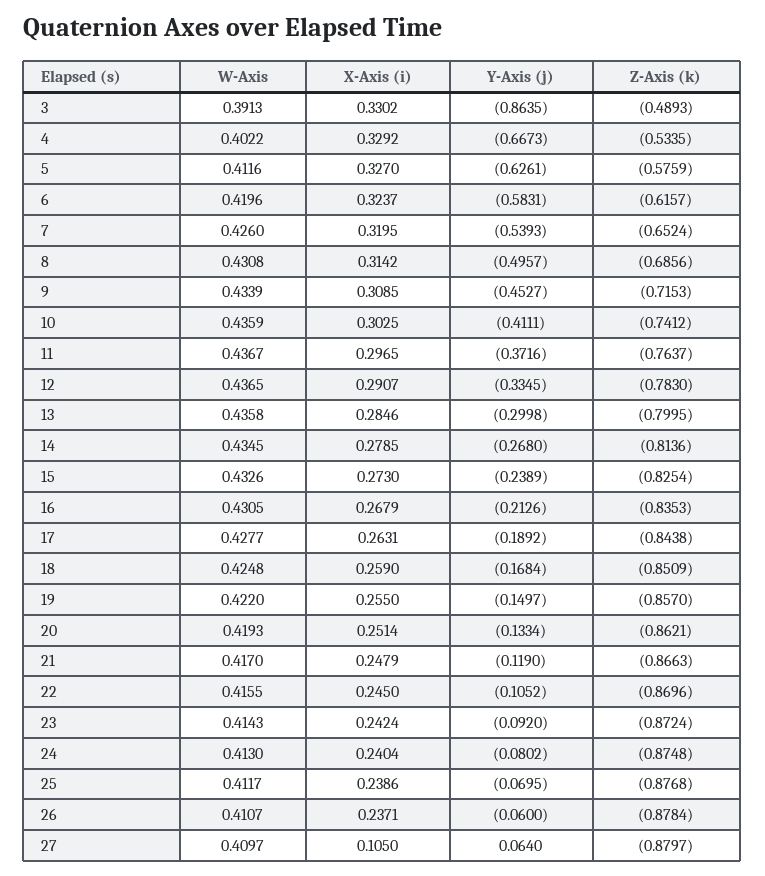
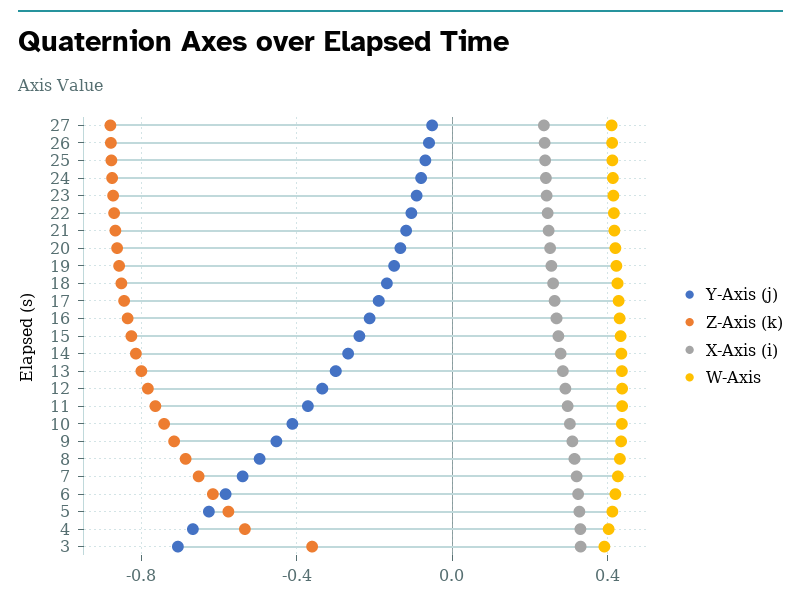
  {
    "W-Axis": {
      "3": 0.3913,
      "4": 0.4022,
      "5": 0.4116,
      "6": 0.4196,
      "7": 0.426,
      "8": 0.4308,
      "9": 0.4339,
      "10": 0.4359,
      "11": 0.4367,
      "12": 0.4365,
      "13": 0.4358,
      "14": 0.4345,
      "15": 0.4326,
      "16": 0.4305,
      "17": 0.4277,
      "18": 0.4248,
      "19": 0.422,
      "20": 0.4193,
      "21": 0.417,
      "22": 0.4155,
      "23": 0.4143,
      "24": 0.413,
      "25": 0.4117,
      "26": 0.4107,
      "27": 0.4097
    },
    "X-Axis (i)": {
      "3": 0.3302,
      "4": 0.3292,
      "5": 0.327,
      "6": 0.3237,
      "7": 0.3195,
      "8": 0.3142,
      "9": 0.3085,
      "10": 0.3025,
      "11": 0.2965,
      "12": 0.2907,
      "13": 0.2846,
      "14": 0.2785,
      "15": 0.273,
      "16": 0.2679,
      "17": 0.2631,
      "18": 0.259,
      "19": 0.255,
      "20": 0.2514,
      "21": 0.2479,
      "22": 0.245,
      "23": 0.2424,
      "24": 0.2404,
      "25": 0.2386,
      "26": 0.2371,
-     "27": 0.105
+     "27": 0.25
    },
    "Y-Axis (j)": {
-     "3": -0.8635,
+     "3": -0.7,
      "4": -0.6673,
      "5": -0.6261,
      "6": -0.5831,
      "7": -0.5393,
      "8": -0.4957,
      "9": -0.4527,
      "10": -0.4111,
      "11": -0.3716,
      "12": -0.3345,
      "13": -0.2998,
      "14": -0.268,
      "15": -0.2389,
      "16": -0.2126,
      "17": -0.1892,
      "18": -0.1684,
      "19": -0.1497,
      "20": -0.1334,
      "21": -0.119,
      "22": -0.1052,
      "23": -0.092,
      "24": -0.0802,
      "25": -0.0695,
      "26": -0.06,
-     "27": 0.064
+     "27": -0.05
    },
    "Z-Axis (k)": {
-     "3": -0.4893,
+     "3": -0.35,
      "4": -0.5335,
      "5": -0.5759,
      "6": -0.6157,
      "7": -0.6524,
      "8": -0.6856,
      "9": -0.7153,
      "10": -0.7412,
      "11": -0.7637,
      "12": -0.783,
      "13": -0.7995,
      "14": -0.8136,
      "15": -0.8254,
      "16": -0.8353,
      "17": -0.8438,
      "18": -0.8509,
      "19": -0.857,
      "20": -0.8621,
      "21": -0.8663,
      "22": -0.8696,
      "23": -0.8724,
      "24": -0.8748,
      "25": -0.8768,
      "26": -0.8784,
      "27": -0.8797
    }
  }

